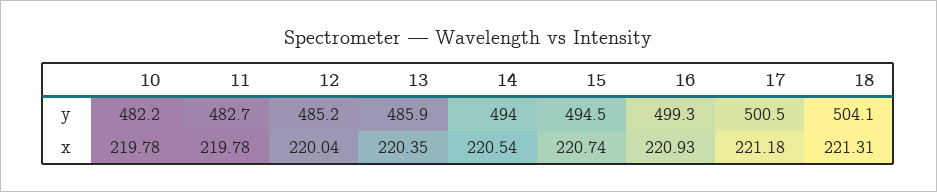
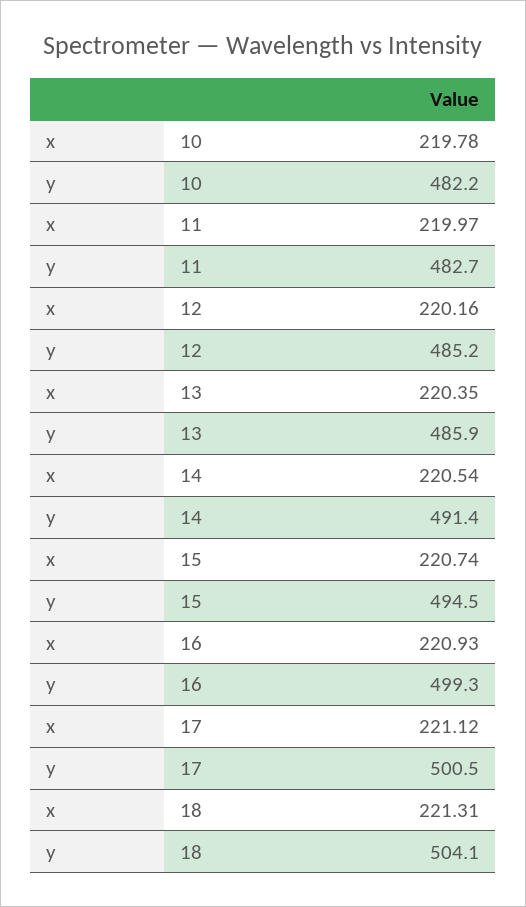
  {
    "10": {
      "y": 482.2,
      "x": 219.78
    },
    "11": {
      "y": 482.7,
-     "x": 219.78
+     "x": 219.97
    },
    "12": {
      "y": 485.2,
-     "x": 220.04
+     "x": 220.16
    },
    "13": {
      "y": 485.9,
      "x": 220.35
    },
    "14": {
-     "y": 494,
+     "y": 491.4,
      "x": 220.54
    },
    "15": {
      "y": 494.5,
      "x": 220.74
    },
    "16": {
      "y": 499.3,
      "x": 220.93
    },
    "17": {
      "y": 500.5,
-     "x": 221.18
+     "x": 221.12
    },
    "18": {
      "y": 504.1,
      "x": 221.31
    }
  }

